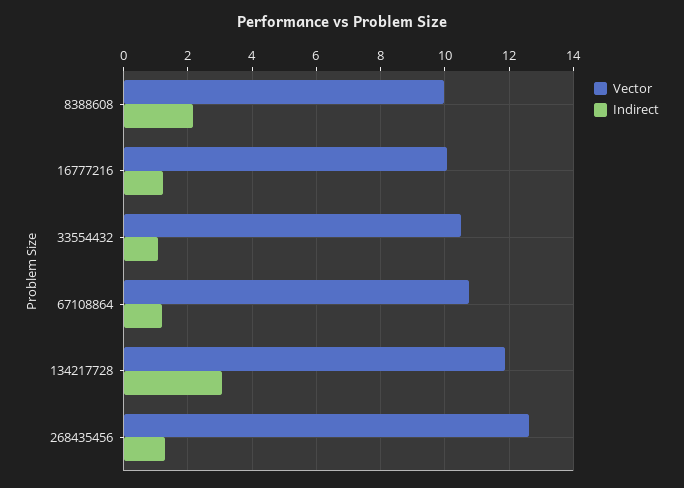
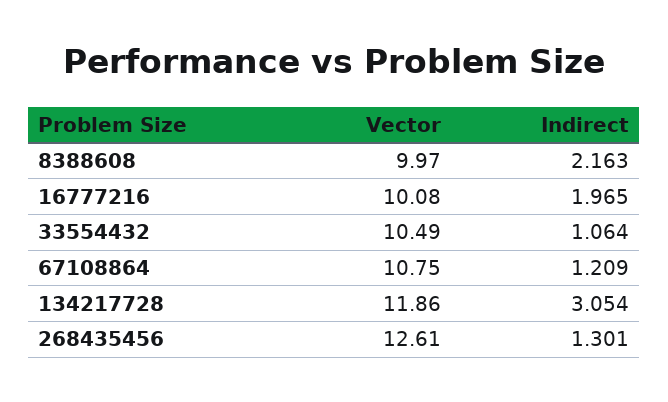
  {
    "Vector": {
      "8388608": 9.97,
      "16777216": 10.08,
      "33554432": 10.49,
      "67108864": 10.75,
      "134217728": 11.86,
      "268435456": 12.61
    },
    "Indirect": {
      "8388608": 2.163,
-     "16777216": 1.2,
+     "16777216": 1.965,
      "33554432": 1.064,
      "67108864": 1.209,
      "134217728": 3.054,
      "268435456": 1.301
    }
  }

